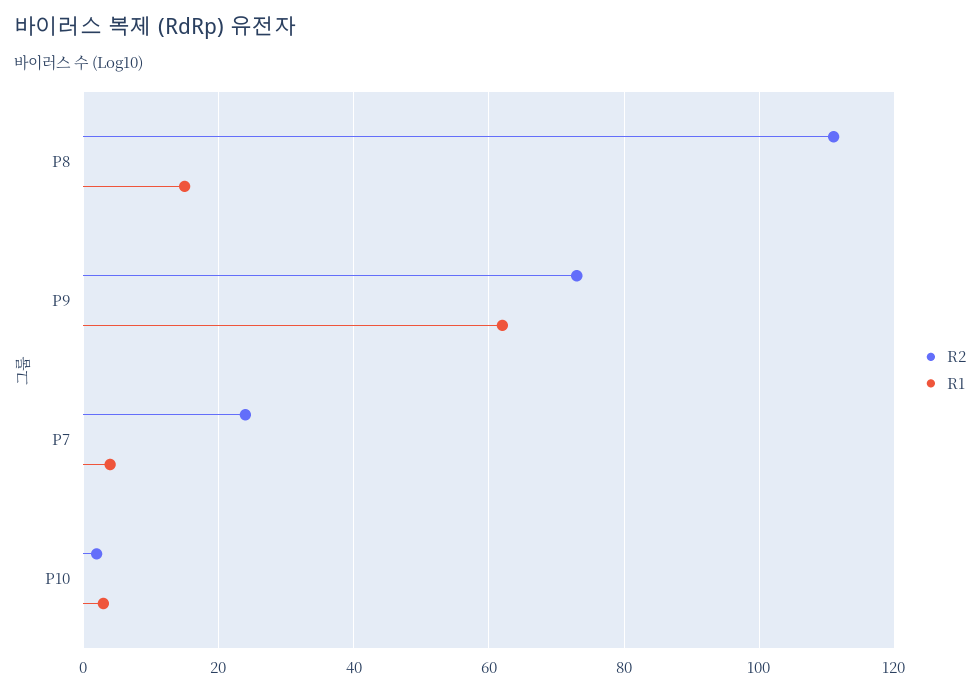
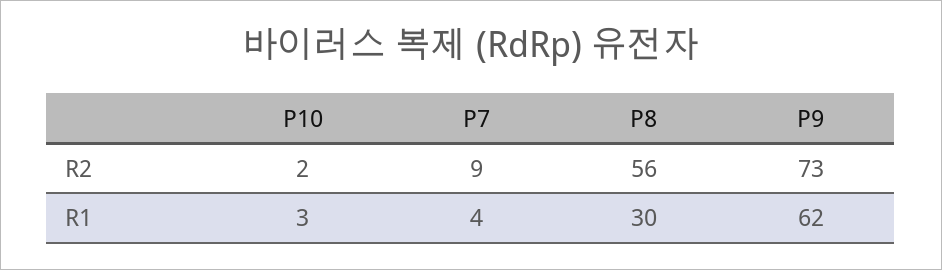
  {
    "R2": {
-     "P8": 110,
+     "P8": 56,
      "P9": 73,
-     "P7": 25,
+     "P7": 9,
      "P10": 2
    },
    "R1": {
-     "P8": 15,
+     "P8": 30,
      "P9": 62,
      "P7": 4,
      "P10": 3
    }
  }

